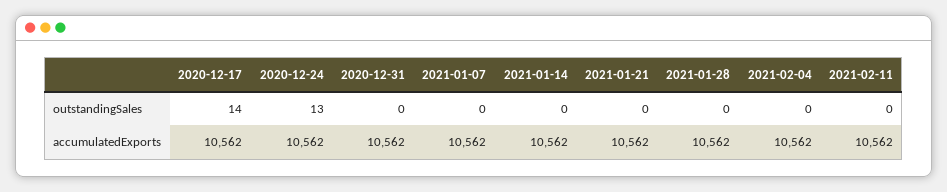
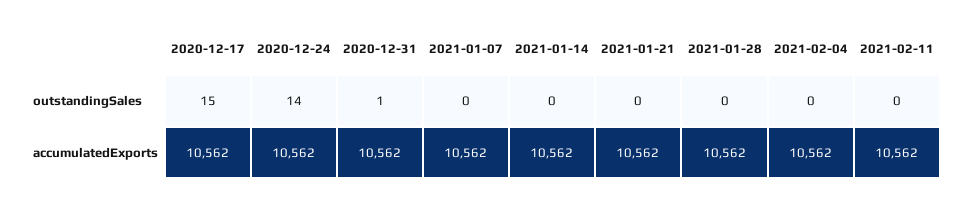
  {
    "2020-12-17": {
-     "outstandingSales": 14,
+     "outstandingSales": 15,
      "accumulatedExports": 10562
    },
    "2020-12-24": {
-     "outstandingSales": 13,
+     "outstandingSales": 14,
      "accumulatedExports": 10562
    },
    "2020-12-31": {
-     "outstandingSales": 0,
+     "outstandingSales": 1,
      "accumulatedExports": 10562
    },
    "2021-01-07": {
      "outstandingSales": 0,
      "accumulatedExports": 10562
    },
    "2021-01-14": {
      "outstandingSales": 0,
      "accumulatedExports": 10562
    },
    "2021-01-21": {
      "outstandingSales": 0,
      "accumulatedExports": 10562
    },
    "2021-01-28": {
      "outstandingSales": 0,
      "accumulatedExports": 10562
    },
    "2021-02-04": {
      "outstandingSales": 0,
      "accumulatedExports": 10562
    },
    "2021-02-11": {
      "outstandingSales": 0,
      "accumulatedExports": 10562
    }
  }

